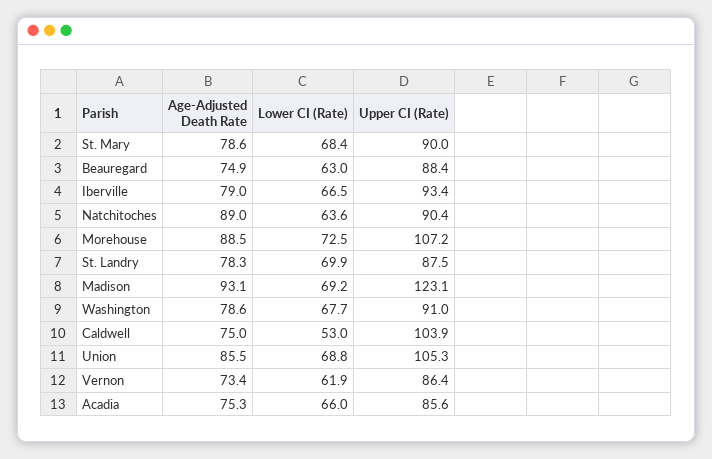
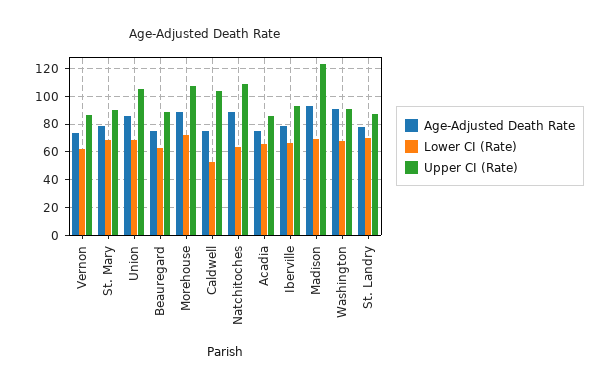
  {
    "Age-Adjusted Death Rate": {
      "St. Mary": 78.6,
      "Beauregard": 74.9,
      "Iberville": 79,
      "Natchitoches": 89,
      "Morehouse": 88.5,
      "St. Landry": 78.3,
      "Madison": 93.1,
-     "Washington": 78.6,
+     "Washington": 90,
      "Caldwell": 75,
      "Union": 85.5,
      "Vernon": 73.4,
      "Acadia": 75.3
    },
    "Lower CI (Rate)": {
      "St. Mary": 68.4,
      "Beauregard": 63,
      "Iberville": 66.5,
      "Natchitoches": 63.6,
      "Morehouse": 72.5,
      "St. Landry": 69.9,
      "Madison": 69.2,
      "Washington": 67.7,
      "Caldwell": 53,
      "Union": 68.8,
      "Vernon": 61.9,
      "Acadia": 66
    },
    "Upper CI (Rate)": {
      "St. Mary": 90,
      "Beauregard": 88.4,
      "Iberville": 93.4,
-     "Natchitoches": 90.4,
+     "Natchitoches": 110,
      "Morehouse": 107.2,
      "St. Landry": 87.5,
      "Madison": 123.1,
      "Washington": 91,
      "Caldwell": 103.9,
      "Union": 105.3,
      "Vernon": 86.4,
      "Acadia": 85.6
    }
  }

